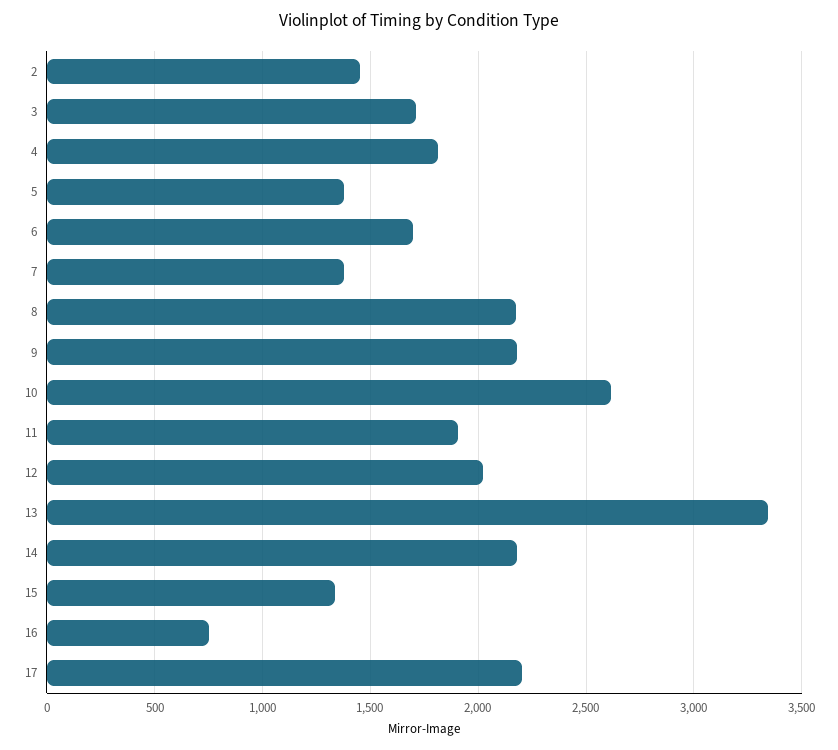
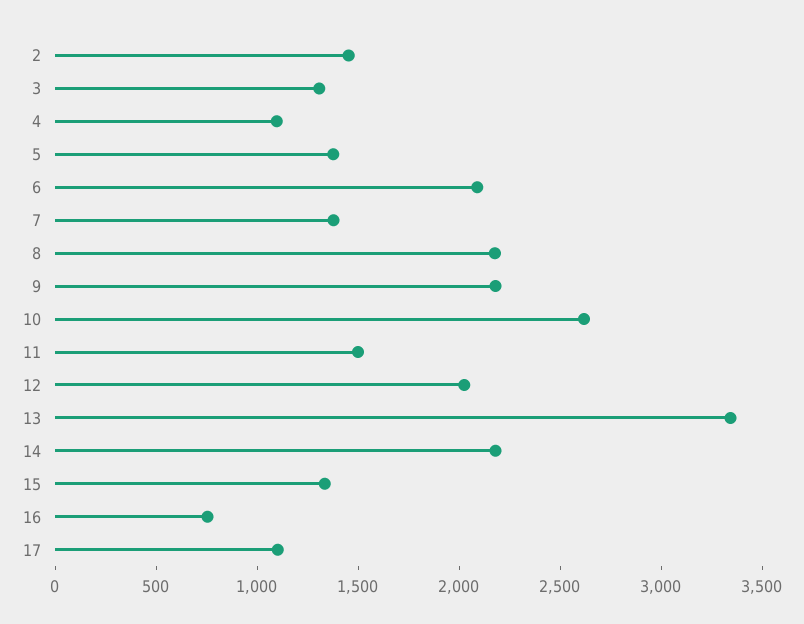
  {
    "2": 1450,
-   "3": 1700,
+   "3": 1300,
-   "4": 1800,
+   "4": 1100,
    "5": 1400,
-   "6": 1700,
+   "6": 2100,
    "7": 1400,
    "8": 2200,
    "9": 2200,
    "10": 2600,
-   "11": 1900,
+   "11": 1500,
    "12": 2000,
    "13": 3350,
    "14": 2200,
    "15": 1350,
    "16": 750,
-   "17": 2200
+   "17": 1100
  }

